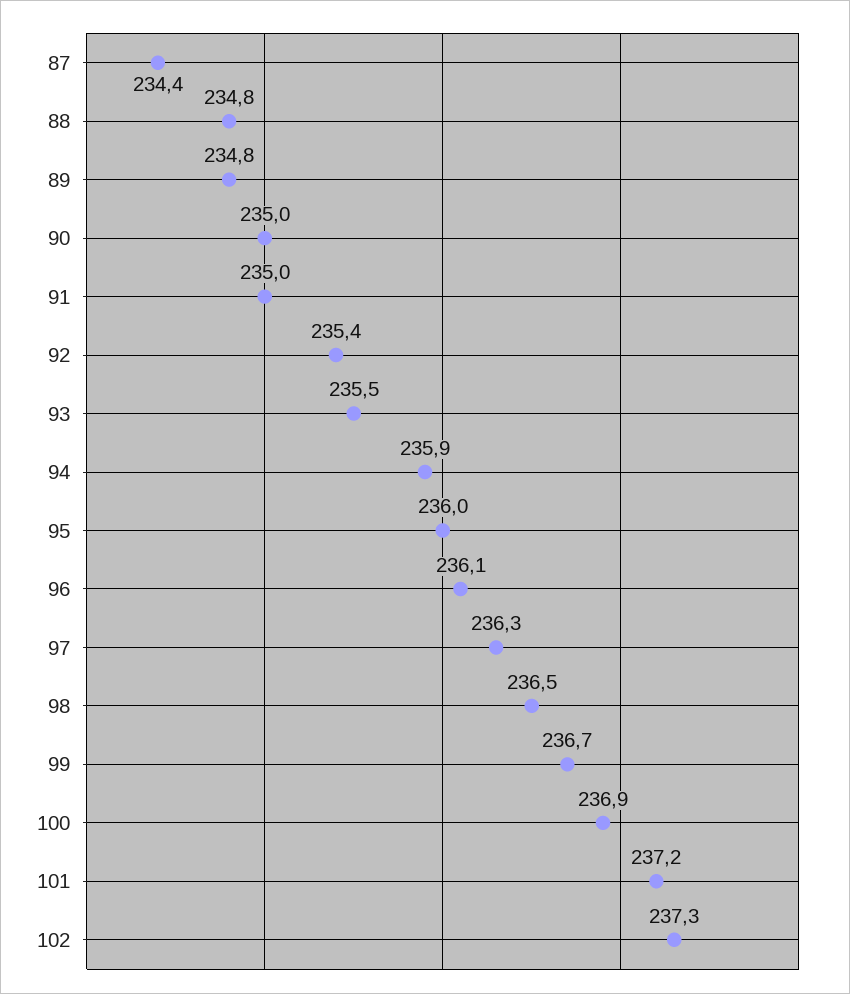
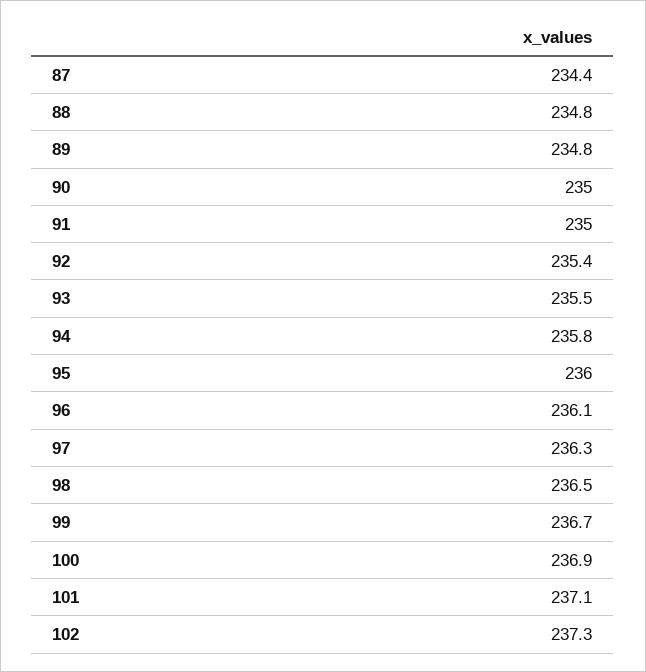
  {
    "87": 234.4,
    "88": 234.8,
    "89": 234.8,
    "90": 235,
    "91": 235,
    "92": 235.4,
    "93": 235.5,
-   "94": 235.9,
+   "94": 235.8,
    "95": 236,
    "96": 236.1,
    "97": 236.3,
    "98": 236.5,
    "99": 236.7,
    "100": 236.9,
-   "101": 237.2,
+   "101": 237.1,
    "102": 237.3
  }

